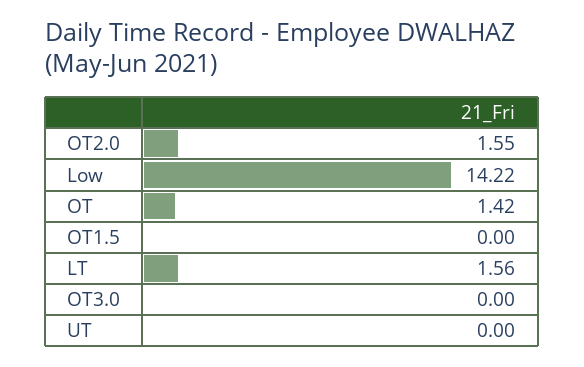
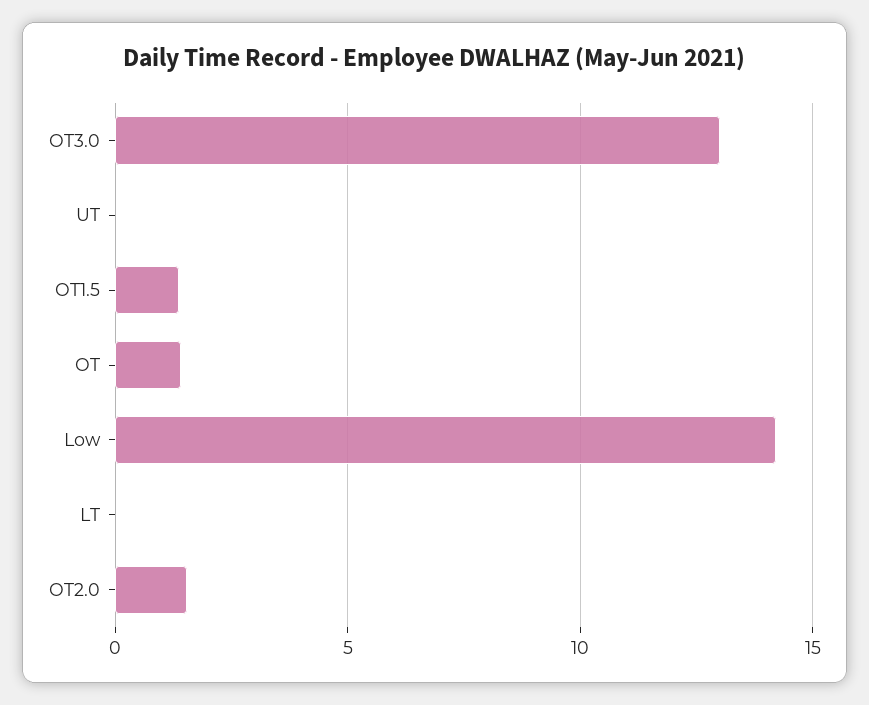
  {
    "OT2.0": 1.55,
    "Low": 14.22,
    "OT": 1.42,
-   "OT1.5": 0,
+   "OT1.5": 1.5,
-   "LT": 1.56,
+   "LT": 0,
-   "OT3.0": 0,
+   "OT3.0": 13,
    "UT": 0
  }

